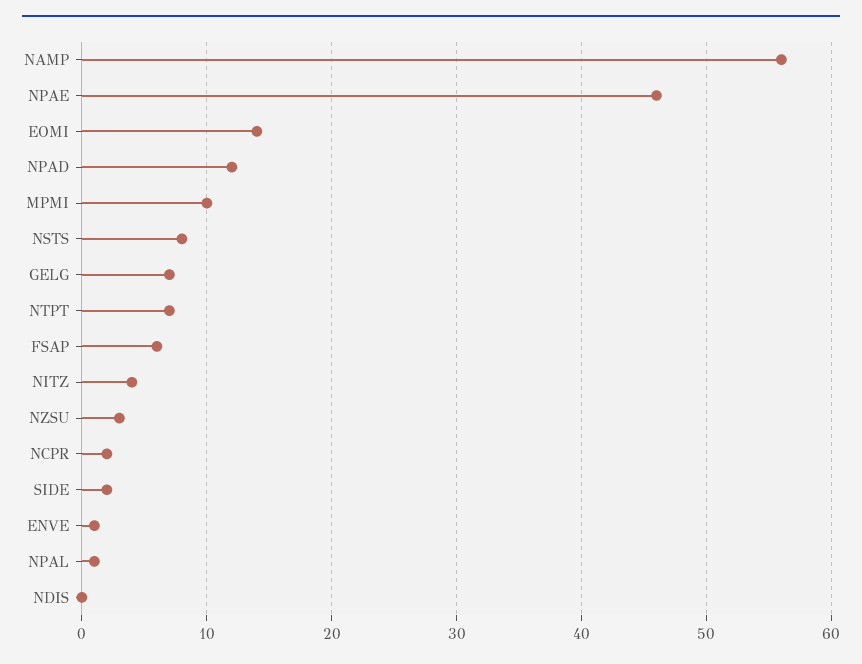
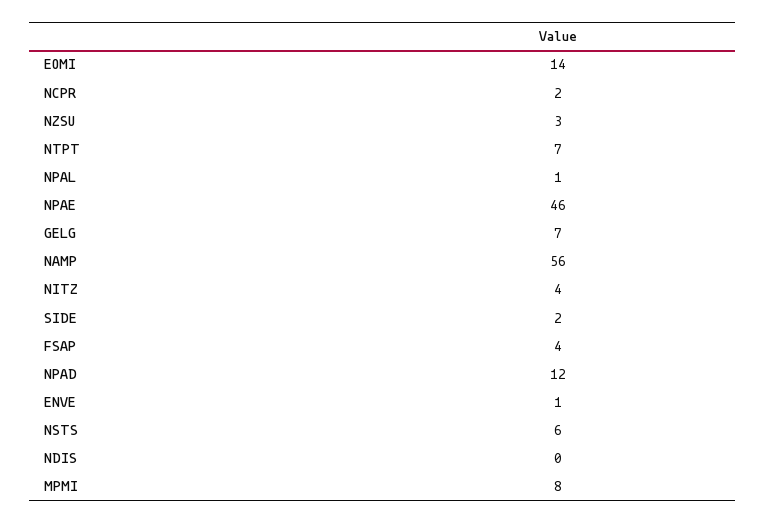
  {
    "NAMP": 56,
    "NPAE": 46,
    "EOMI": 14,
    "NPAD": 12,
-   "MPMI": 10,
+   "MPMI": 8,
-   "NSTS": 8,
+   "NSTS": 6,
    "GELG": 7,
    "NTPT": 7,
-   "FSAP": 6,
+   "FSAP": 4,
    "NITZ": 4,
    "NZSU": 3,
    "NCPR": 2,
    "SIDE": 2,
    "ENVE": 1,
    "NPAL": 1,
    "NDIS": 0
  }

